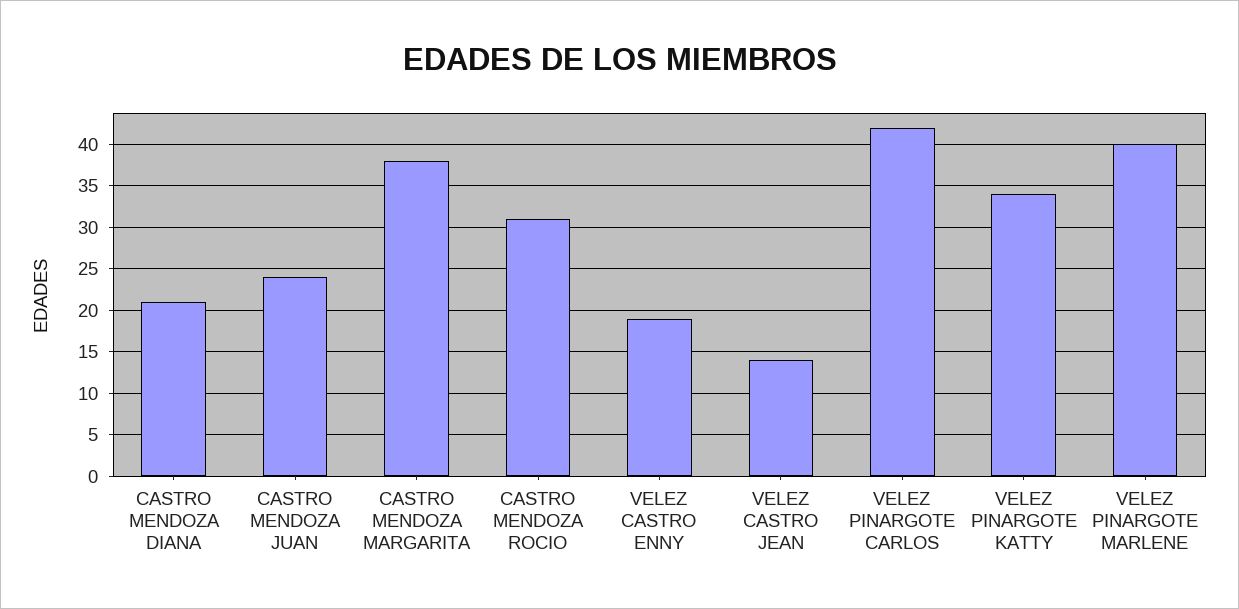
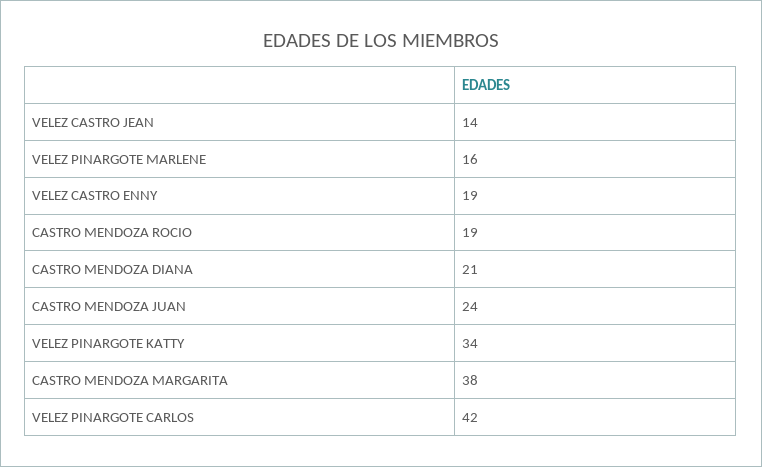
  {
    "CASTRO MENDOZA DIANA": 21,
    "CASTRO MENDOZA JUAN": 24,
    "CASTRO MENDOZA MARGARITA": 38,
-   "CASTRO MENDOZA ROCIO": 31,
+   "CASTRO MENDOZA ROCIO": 19,
    "VELEZ CASTRO ENNY": 19,
    "VELEZ CASTRO JEAN": 14,
    "VELEZ PINARGOTE CARLOS": 42,
    "VELEZ PINARGOTE KATTY": 34,
-   "VELEZ PINARGOTE MARLENE": 40
+   "VELEZ PINARGOTE MARLENE": 16
  }

